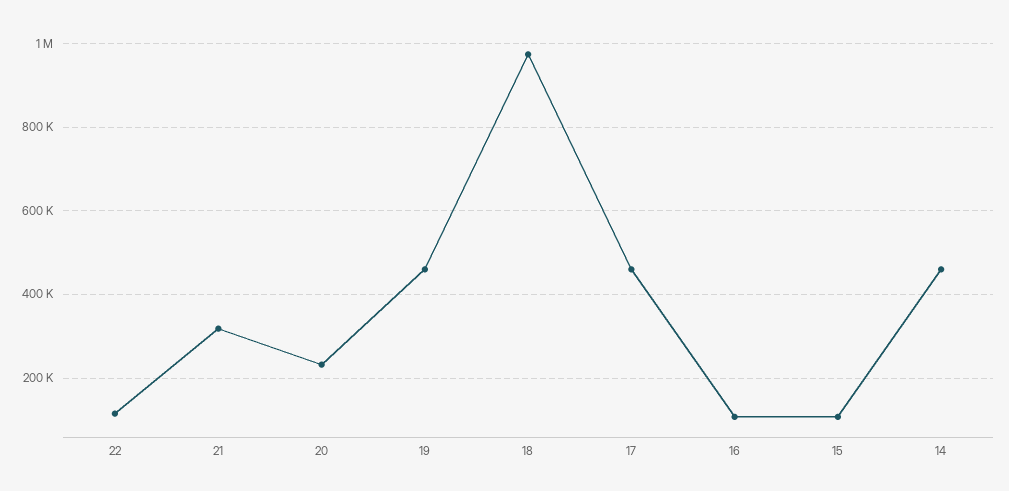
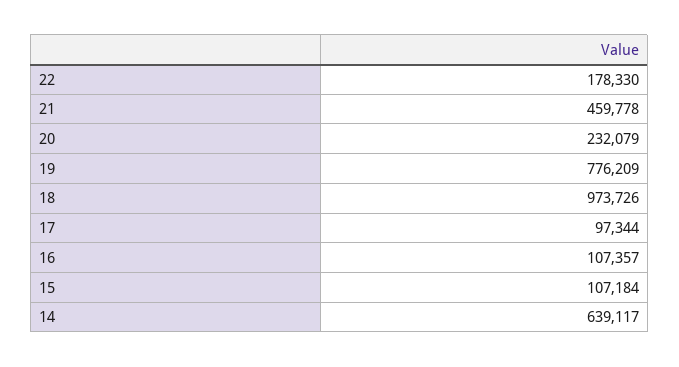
  {
-   "22": 120000,
+   "22": 178330,
-   "21": 320000,
+   "21": 459778,
    "20": 232079,
-   "19": 460000,
+   "19": 776209,
    "18": 973726,
-   "17": 460000,
+   "17": 97344,
    "16": 107357,
    "15": 107184,
-   "14": 460000
+   "14": 639117
  }

